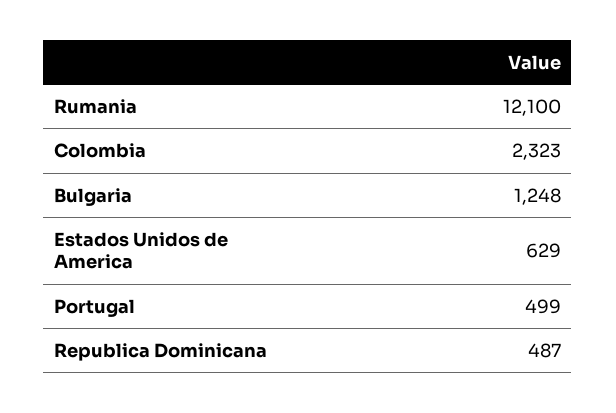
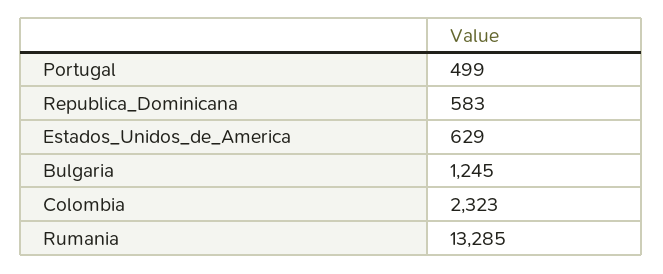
  {
-   "Rumania": 12100,
+   "Rumania": 13285,
    "Colombia": 2323,
-   "Bulgaria": 1248,
+   "Bulgaria": 1245,
    "Estados Unidos de America": 629,
    "Portugal": 499,
-   "Republica Dominicana": 487
+   "Republica Dominicana": 583
  }

